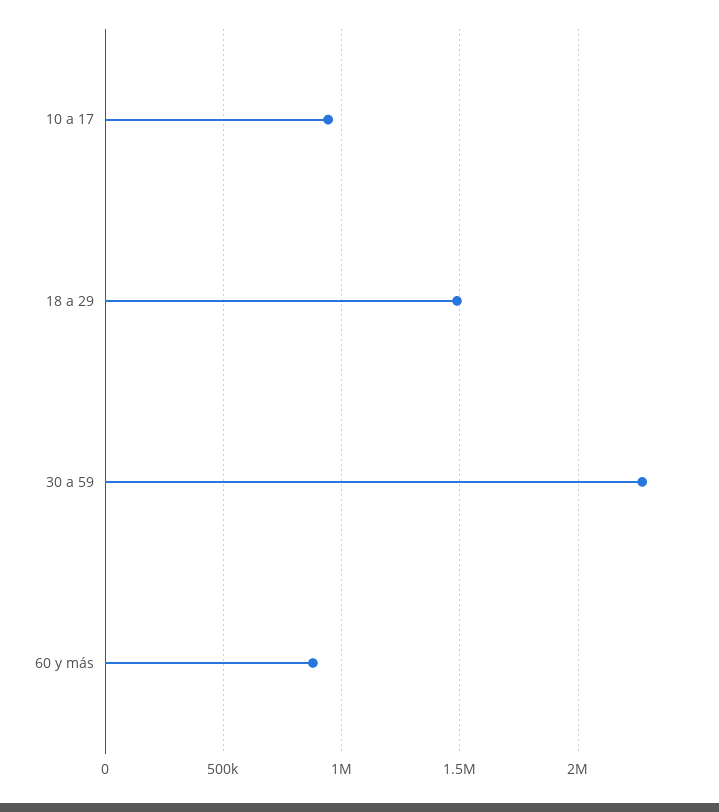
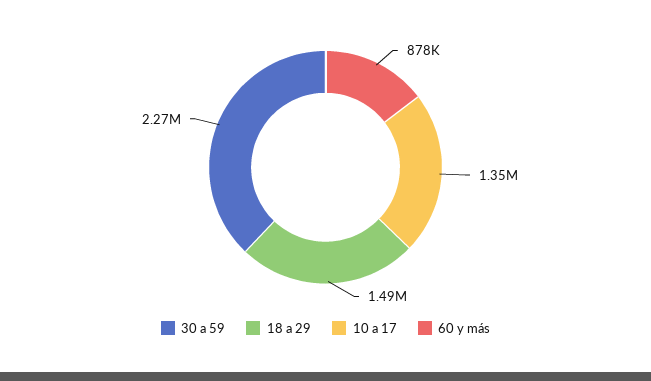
  {
-   "10 a 17": 950000,
+   "10 a 17": 1350000,
    "18 a 29": 1490000,
    "30 a 59": 2270000,
    "60 y más": 878000
  }

